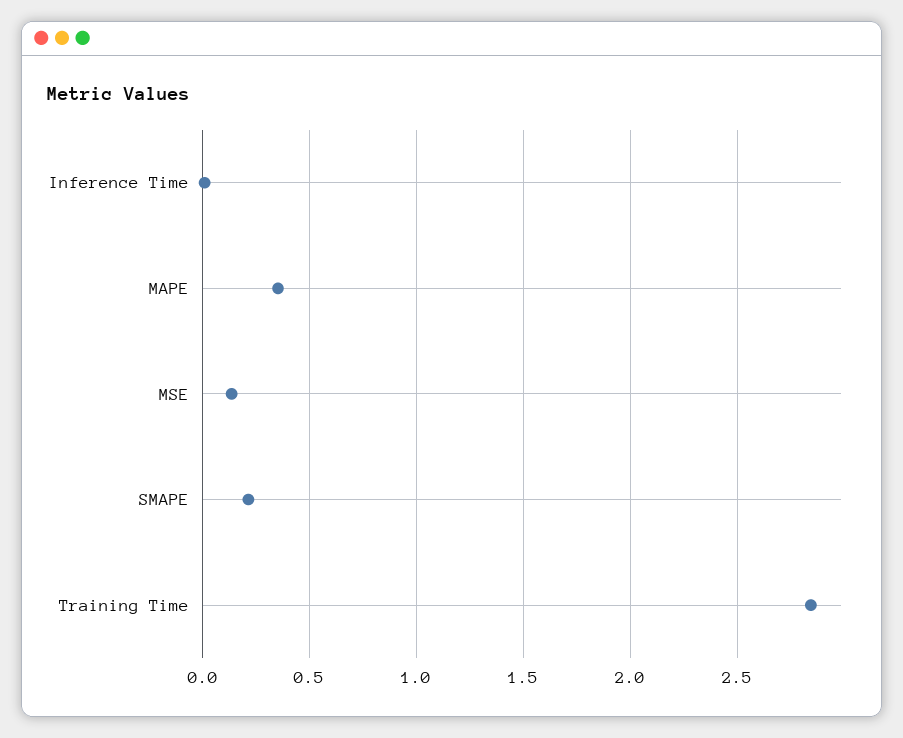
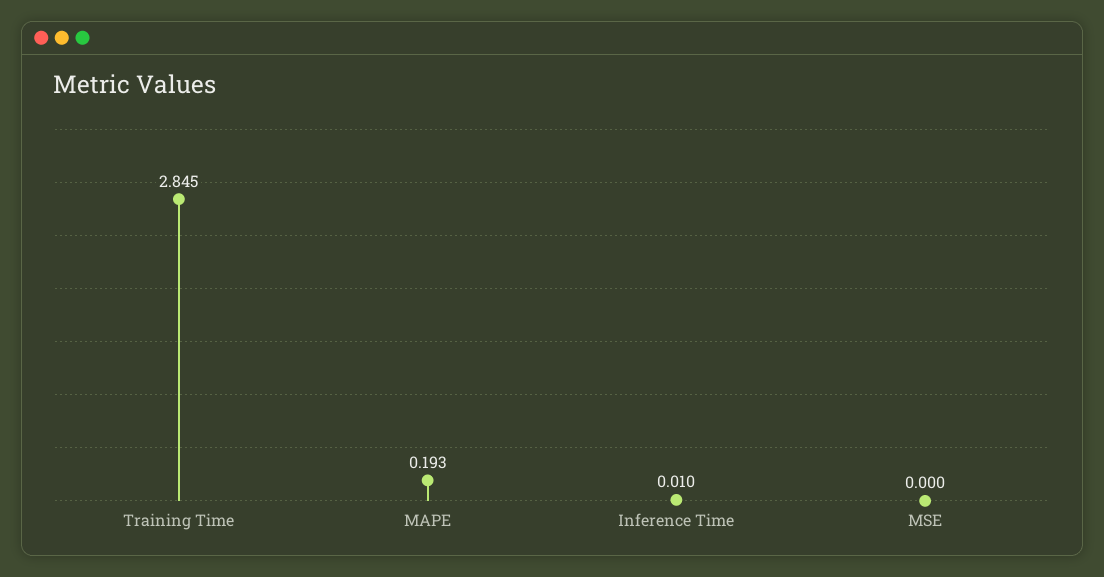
  {
    "Inference Time": 0.01,
-   "MAPE": 0.35,
+   "MAPE": 0.193,
-   "MSE": 0.15,
+   "MSE": 0,
-   "SMAPE": 0.2,
    "Training Time": 2.845
  }

